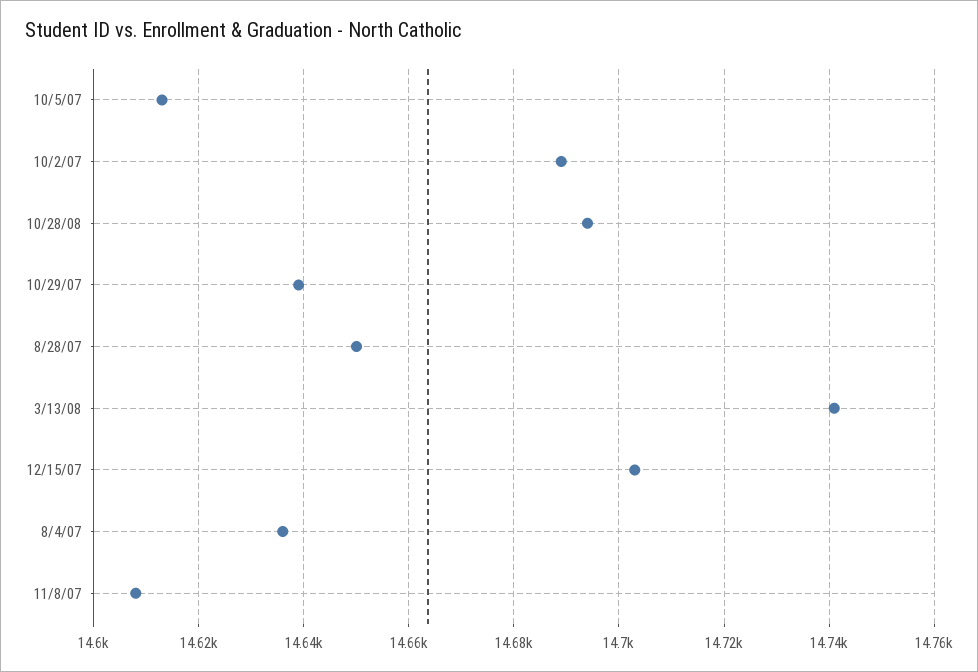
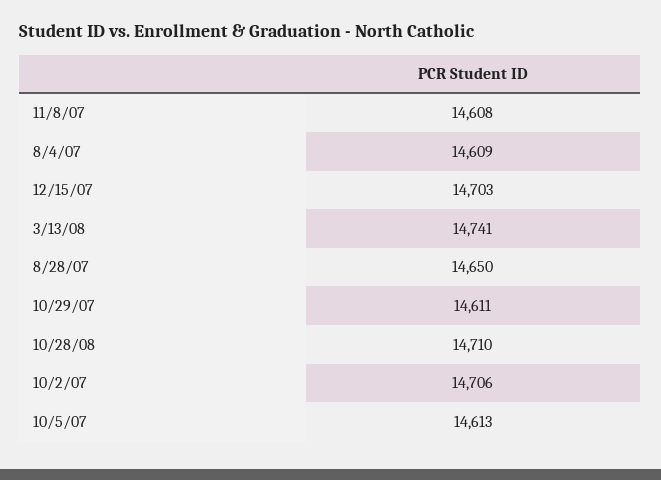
  {
    "10/5/07": 14613,
-   "10/2/07": 14690,
+   "10/2/07": 14706,
-   "10/28/08": 14695,
+   "10/28/08": 14710,
-   "10/29/07": 14640,
+   "10/29/07": 14611,
    "8/28/07": 14650,
    "3/13/08": 14741,
    "12/15/07": 14703,
-   "8/4/07": 14635,
+   "8/4/07": 14609,
    "11/8/07": 14608
  }

